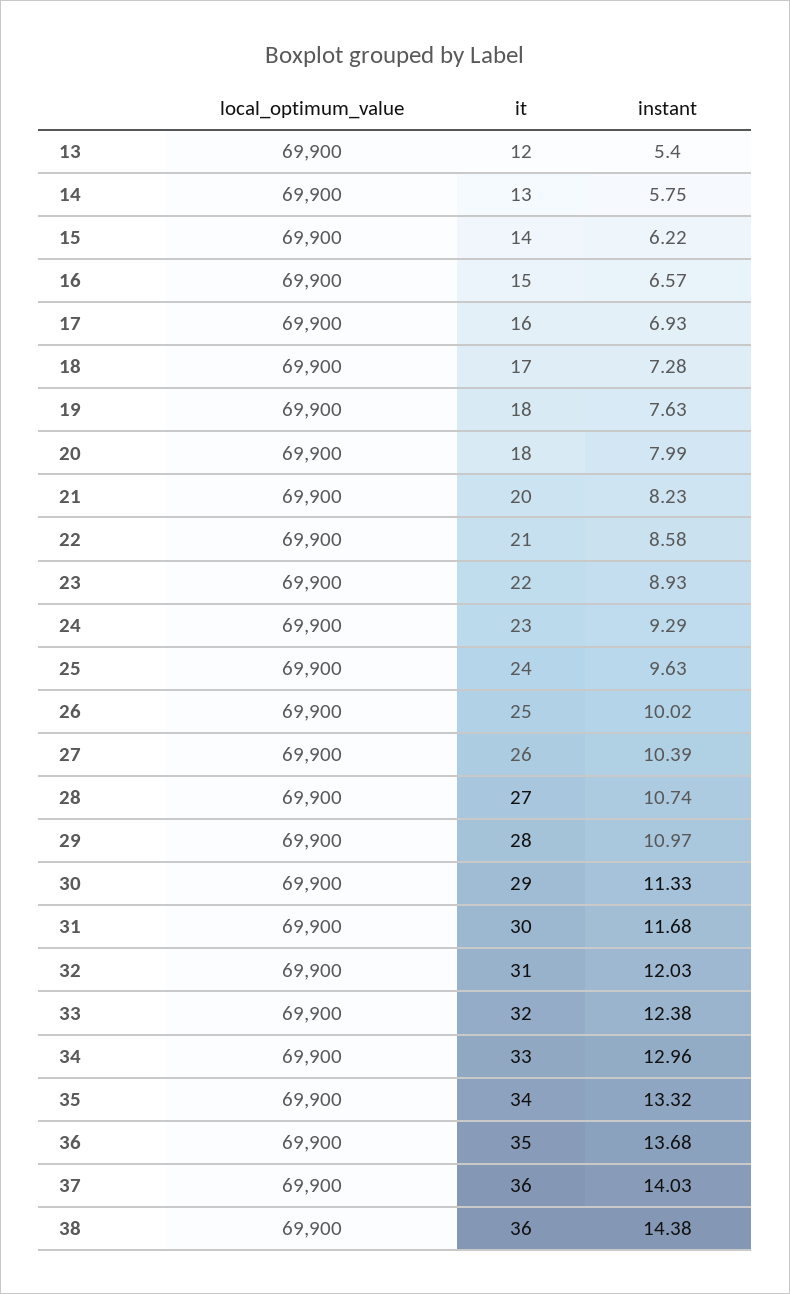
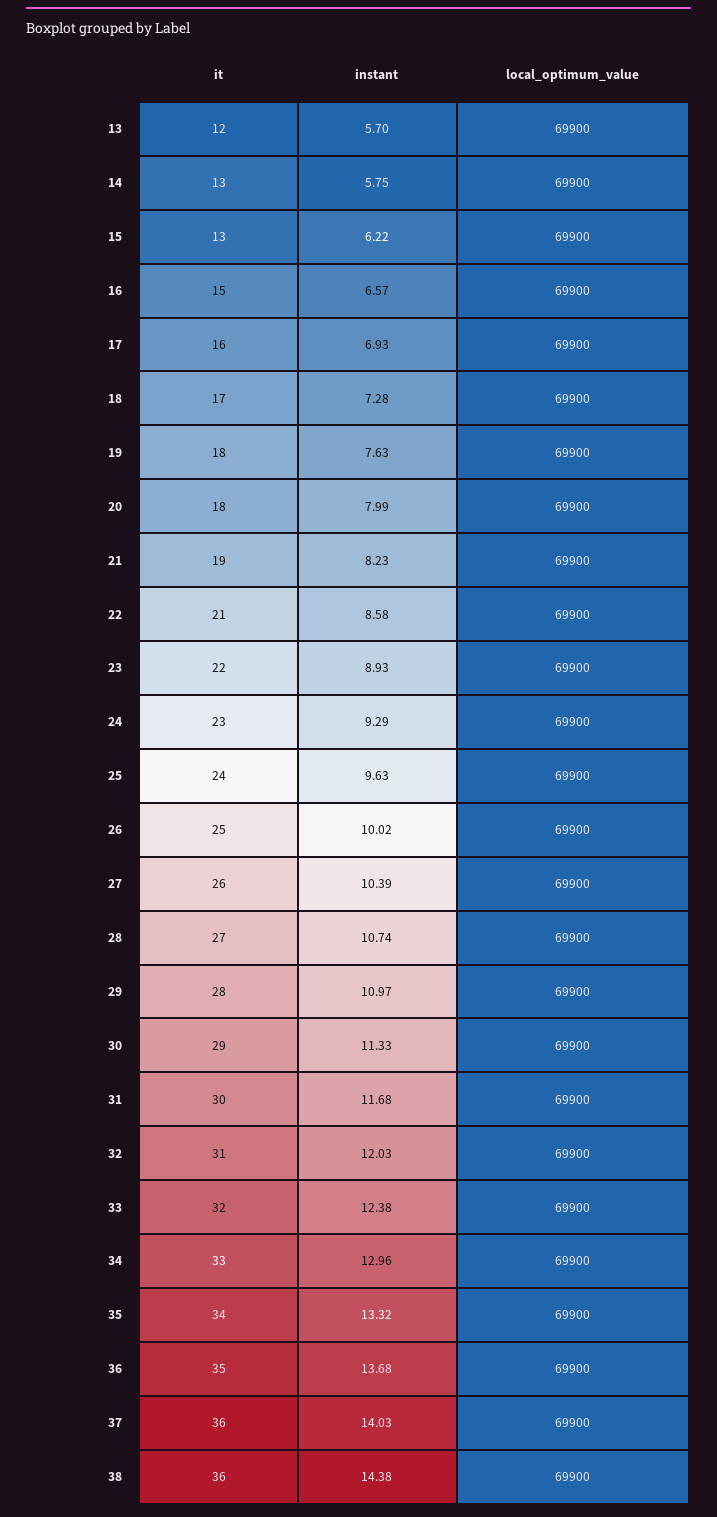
  {
    "local_optimum_value": {
      "13": 69900,
      "14": 69900,
      "15": 69900,
      "16": 69900,
      "17": 69900,
      "18": 69900,
      "19": 69900,
      "20": 69900,
      "21": 69900,
      "22": 69900,
      "23": 69900,
      "24": 69900,
      "25": 69900,
      "26": 69900,
      "27": 69900,
      "28": 69900,
      "29": 69900,
      "30": 69900,
      "31": 69900,
      "32": 69900,
      "33": 69900,
      "34": 69900,
      "35": 69900,
      "36": 69900,
      "37": 69900,
      "38": 69900
    },
    "it": {
      "13": 12,
      "14": 13,
-     "15": 14,
+     "15": 13,
      "16": 15,
      "17": 16,
      "18": 17,
      "19": 18,
      "20": 18,
-     "21": 20,
+     "21": 19,
      "22": 21,
      "23": 22,
      "24": 23,
      "25": 24,
      "26": 25,
      "27": 26,
      "28": 27,
      "29": 28,
      "30": 29,
      "31": 30,
      "32": 31,
      "33": 32,
      "34": 33,
      "35": 34,
      "36": 35,
      "37": 36,
      "38": 36
    },
    "instant": {
-     "13": 5.4,
+     "13": 5.7,
      "14": 5.75,
      "15": 6.22,
      "16": 6.57,
      "17": 6.93,
      "18": 7.28,
      "19": 7.63,
      "20": 7.99,
      "21": 8.23,
      "22": 8.58,
      "23": 8.93,
      "24": 9.29,
      "25": 9.63,
      "26": 10.02,
      "27": 10.39,
      "28": 10.74,
      "29": 10.97,
      "30": 11.33,
      "31": 11.68,
      "32": 12.03,
      "33": 12.38,
      "34": 12.96,
      "35": 13.32,
      "36": 13.68,
      "37": 14.03,
      "38": 14.38
    }
  }

